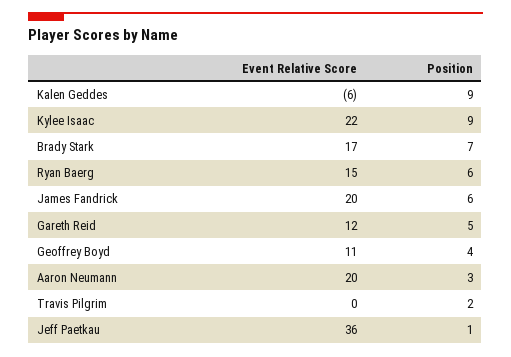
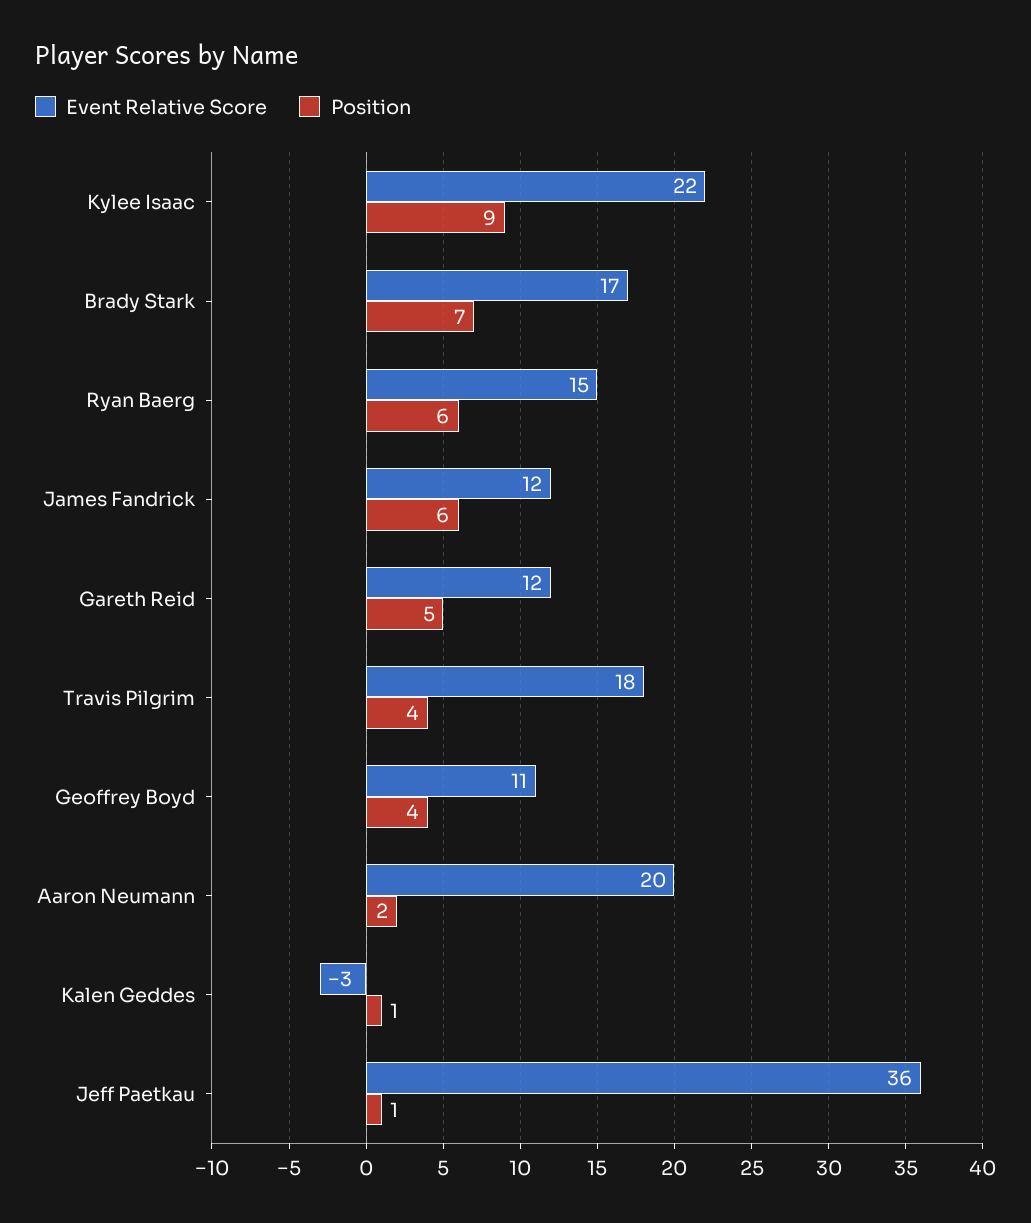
  {
    "Event Relative Score": {
-     "Kalen Geddes": -6,
+     "Kalen Geddes": -3,
      "Kylee Isaac": 22,
      "Brady Stark": 17,
      "Ryan Baerg": 15,
-     "James Fandrick": 20,
+     "James Fandrick": 12,
      "Gareth Reid": 12,
      "Geoffrey Boyd": 11,
      "Aaron Neumann": 20,
-     "Travis Pilgrim": 0,
+     "Travis Pilgrim": 18,
      "Jeff Paetkau": 36
    },
    "Position": {
-     "Kalen Geddes": 9,
+     "Kalen Geddes": 1,
      "Kylee Isaac": 9,
      "Brady Stark": 7,
      "Ryan Baerg": 6,
      "James Fandrick": 6,
      "Gareth Reid": 5,
      "Geoffrey Boyd": 4,
-     "Aaron Neumann": 3,
+     "Aaron Neumann": 2,
-     "Travis Pilgrim": 2,
+     "Travis Pilgrim": 4,
      "Jeff Paetkau": 1
    }
  }

